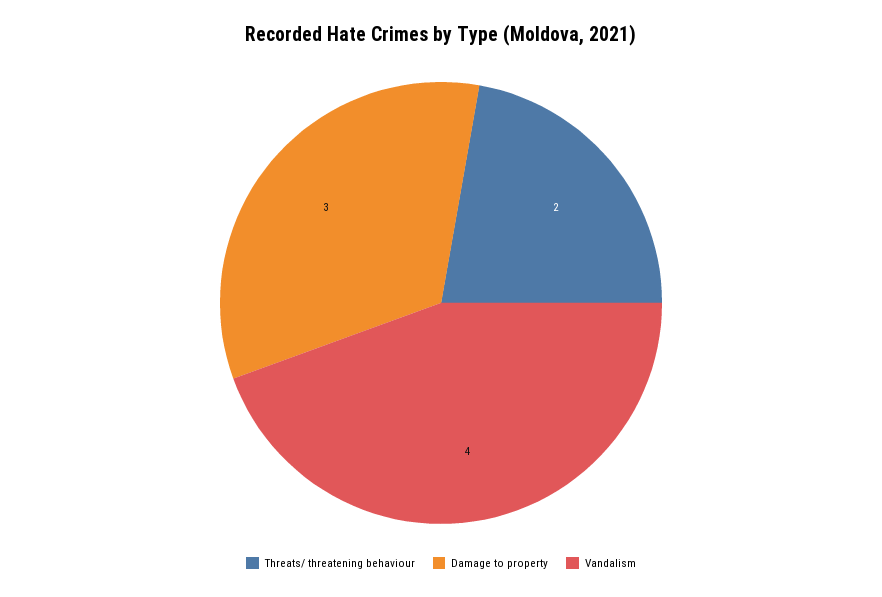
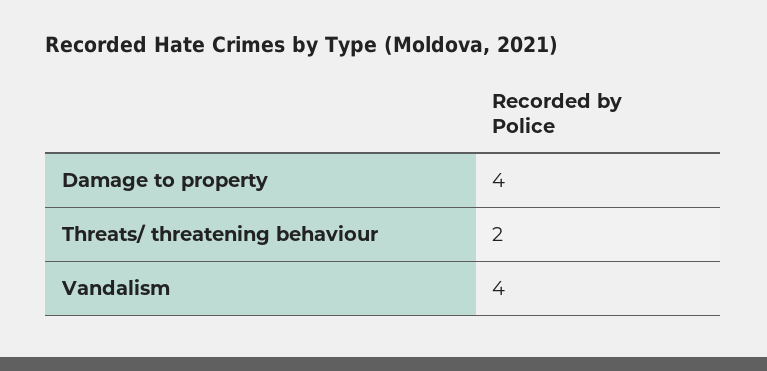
  {
    "Threats/ threatening behaviour": 2,
-   "Damage to property": 3,
+   "Damage to property": 4,
    "Vandalism": 4
  }

